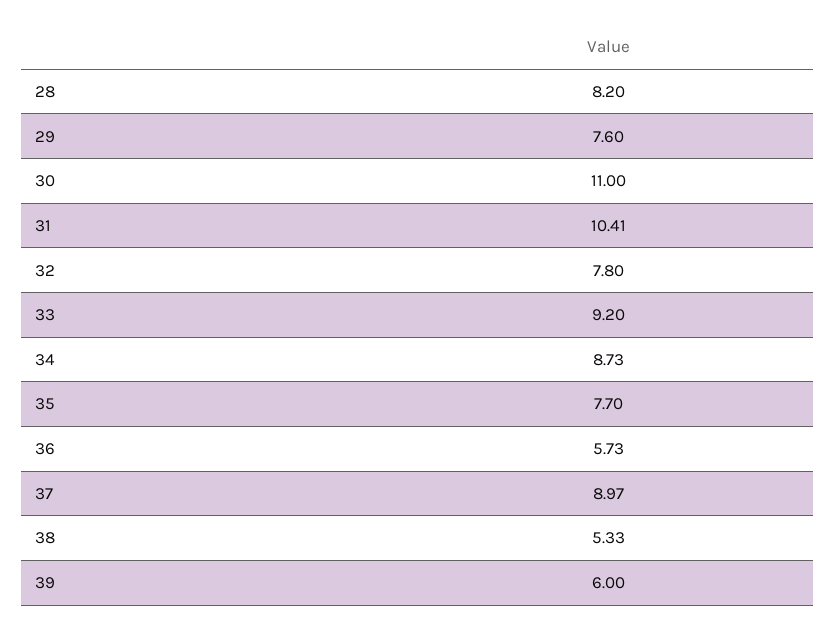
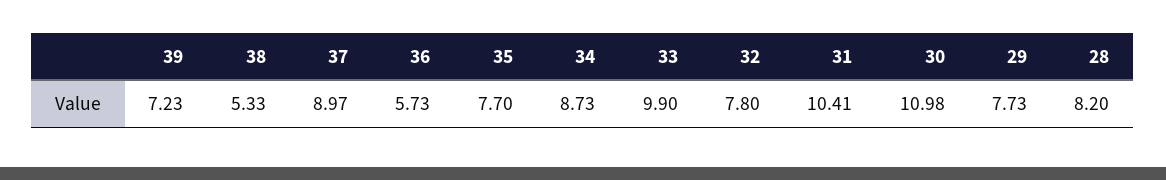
  {
    "28": 8.2,
-   "29": 7.6,
+   "29": 7.73,
-   "30": 11,
+   "30": 10.98,
    "31": 10.41,
    "32": 7.8,
-   "33": 9.2,
+   "33": 9.9,
    "34": 8.73,
    "35": 7.7,
    "36": 5.73,
    "37": 8.97,
    "38": 5.33,
-   "39": 6
+   "39": 7.23
  }

